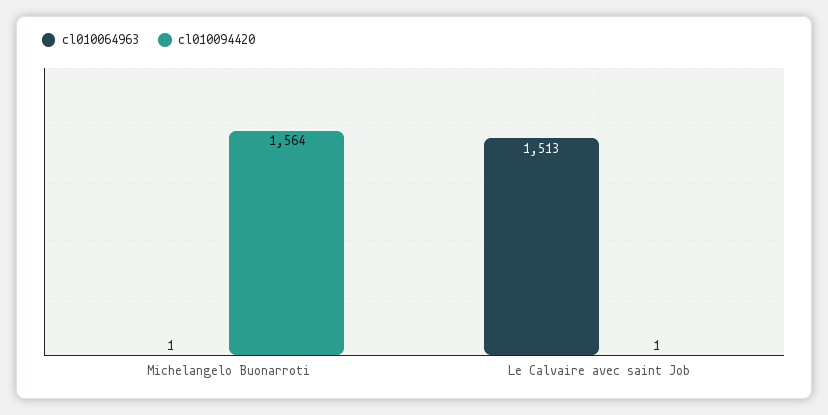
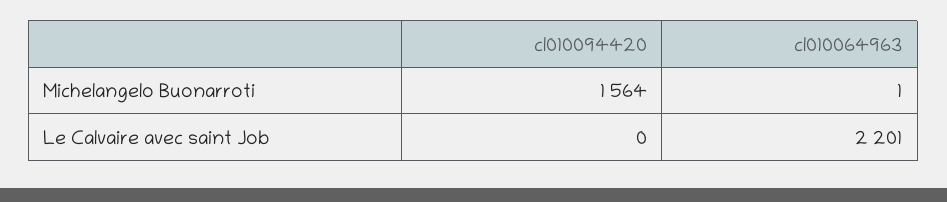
  {
    "cl010064963": {
      "Michelangelo Buonarroti": 1,
-     "Le Calvaire avec saint Job": 1513
+     "Le Calvaire avec saint Job": 2201
    },
    "cl010094420": {
      "Michelangelo Buonarroti": 1564,
-     "Le Calvaire avec saint Job": 1
+     "Le Calvaire avec saint Job": 0
    }
  }

